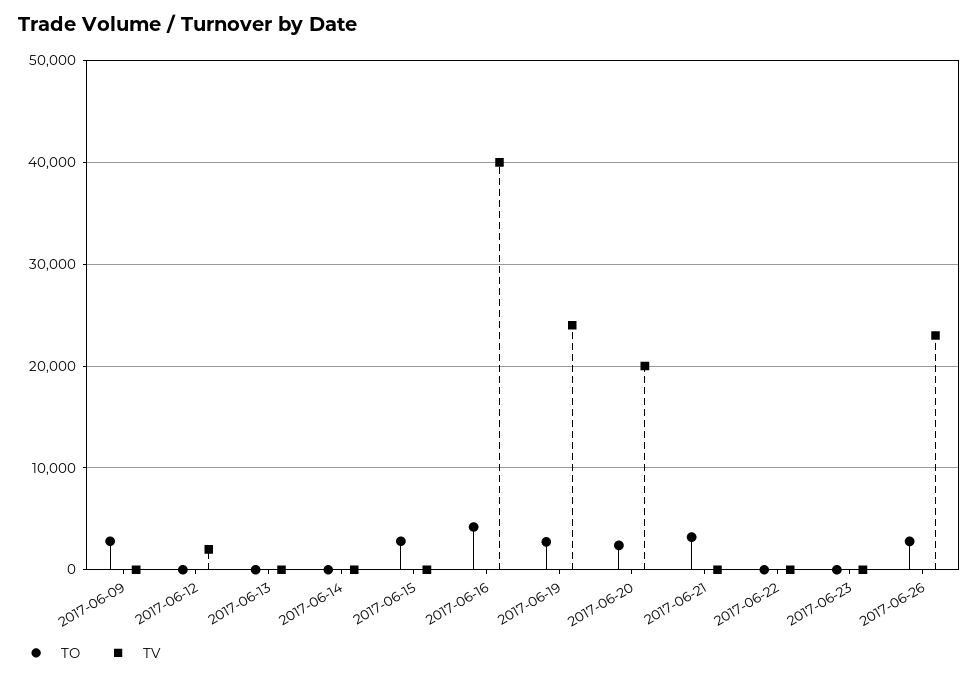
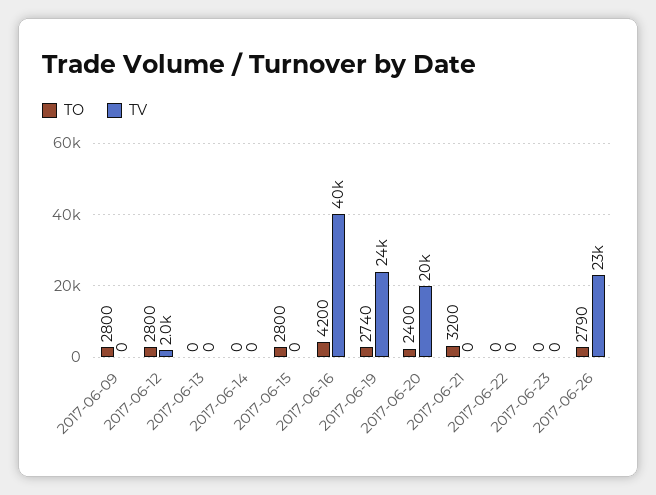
  {
    "TO": {
      "2017-06-09": 2800,
-     "2017-06-12": 0,
+     "2017-06-12": 2800,
      "2017-06-13": 0,
      "2017-06-14": 0,
      "2017-06-15": 2800,
      "2017-06-16": 4200,
      "2017-06-19": 2740,
      "2017-06-20": 2400,
      "2017-06-21": 3200,
      "2017-06-22": 0,
      "2017-06-23": 0,
      "2017-06-26": 2790
    },
    "TV": {
      "2017-06-09": 0,
      "2017-06-12": 2000,
      "2017-06-13": 0,
      "2017-06-14": 0,
      "2017-06-15": 0,
      "2017-06-16": 40000,
      "2017-06-19": 24000,
      "2017-06-20": 20000,
      "2017-06-21": 0,
      "2017-06-22": 0,
      "2017-06-23": 0,
      "2017-06-26": 23000
    }
  }

